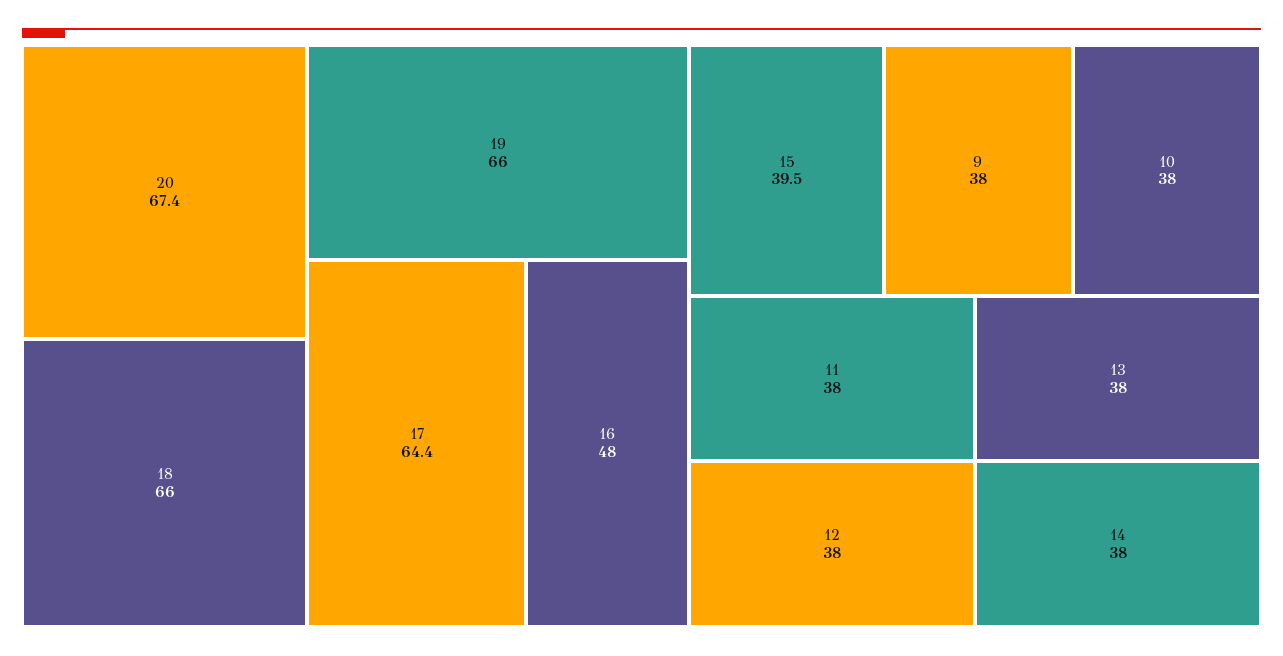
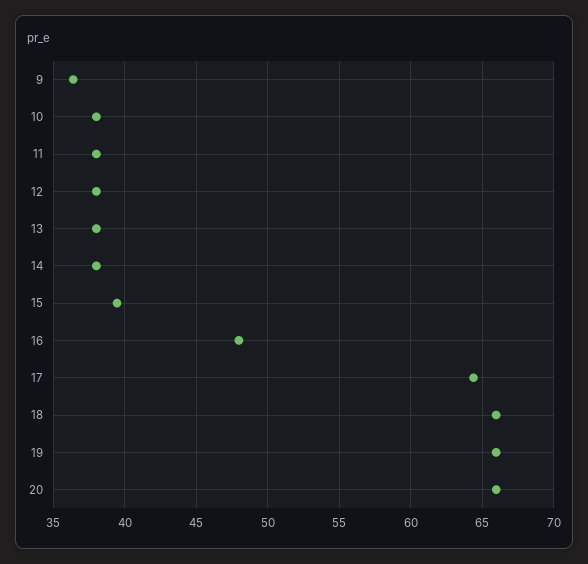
  {
-   "20": 67.4,
+   "20": 66,
    "18": 66,
    "19": 66,
    "17": 64.4,
    "16": 48,
    "15": 39.5,
-   "9": 38,
+   "9": 36.5,
    "10": 38,
    "11": 38,
    "12": 38,
    "13": 38,
    "14": 38
  }

